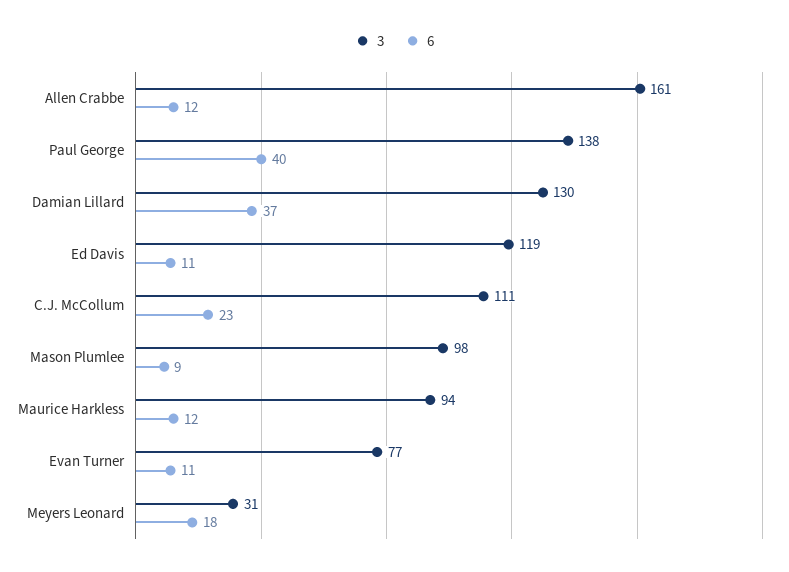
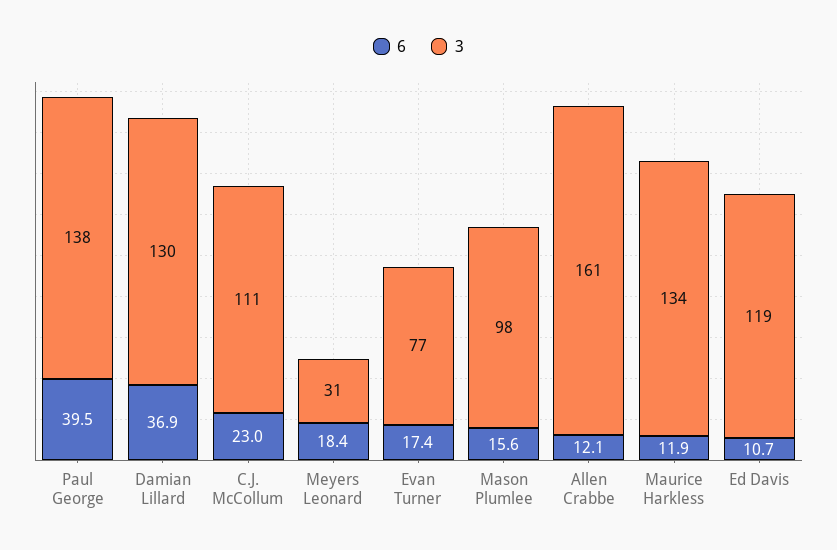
  {
    "3": {
      "Allen Crabbe": 161,
      "Paul George": 138,
      "Damian Lillard": 130,
      "Ed Davis": 119,
      "C.J. McCollum": 111,
      "Mason Plumlee": 98,
-     "Maurice Harkless": 94,
+     "Maurice Harkless": 134,
      "Evan Turner": 77,
      "Meyers Leonard": 31
    },
    "6": {
      "Allen Crabbe": 12.1,
      "Paul George": 39.5,
      "Damian Lillard": 36.9,
      "Ed Davis": 10.7,
      "C.J. McCollum": 23,
-     "Mason Plumlee": 9,
+     "Mason Plumlee": 15.6,
      "Maurice Harkless": 11.9,
-     "Evan Turner": 11,
+     "Evan Turner": 17.4,
      "Meyers Leonard": 18.4
    }
  }

